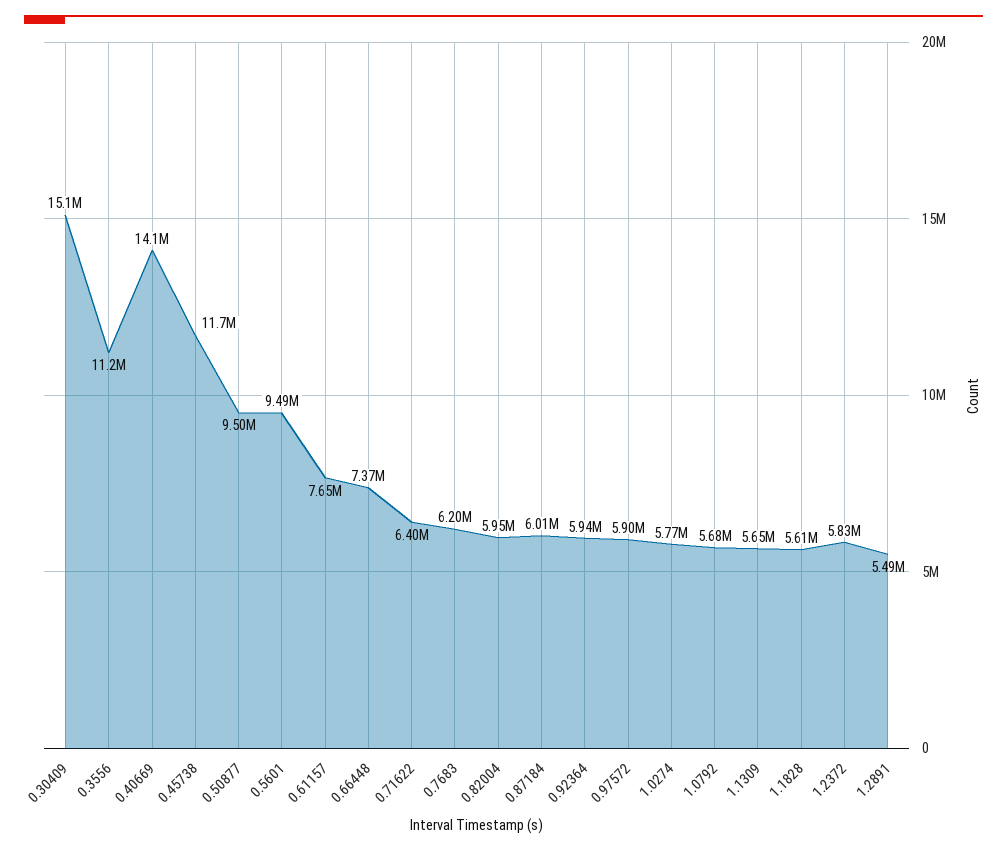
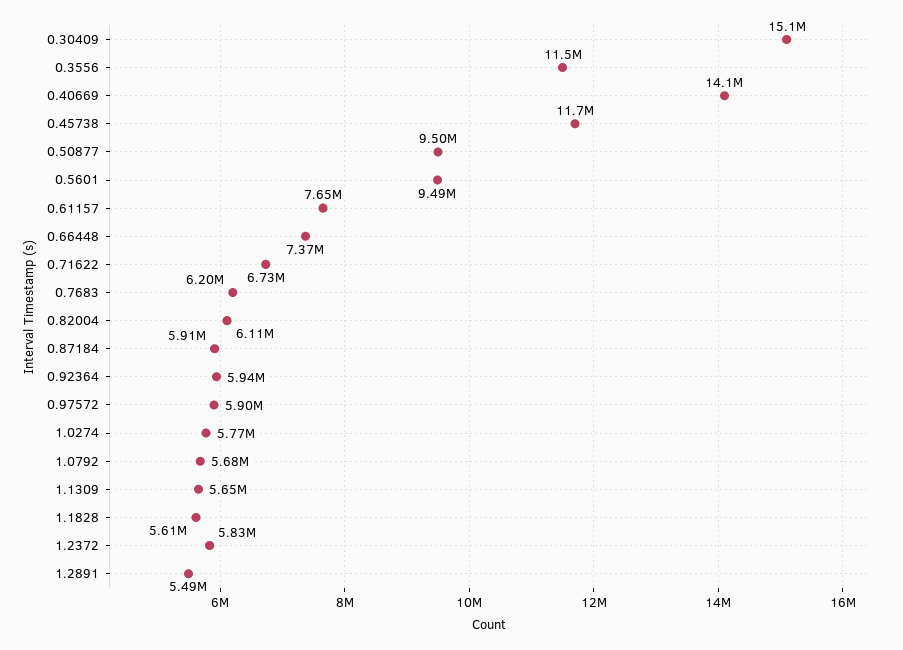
  {
    "0.30409": 15100000,
-   "0.3556": 11200000,
+   "0.3556": 11500000,
    "0.40669": 14100000,
    "0.45738": 11700000,
    "0.50877": 9500000,
    "0.5601": 9490000,
    "0.61157": 7650000,
    "0.66448": 7370000,
-   "0.71622": 6400000,
+   "0.71622": 6730000,
    "0.7683": 6200000,
-   "0.82004": 5950000,
+   "0.82004": 6110000,
-   "0.87184": 6010000,
+   "0.87184": 5910000,
    "0.92364": 5940000,
    "0.97572": 5900000,
    "1.0274": 5770000,
    "1.0792": 5680000,
    "1.1309": 5650000,
    "1.1828": 5610000,
    "1.2372": 5830000,
    "1.2891": 5490000
  }

